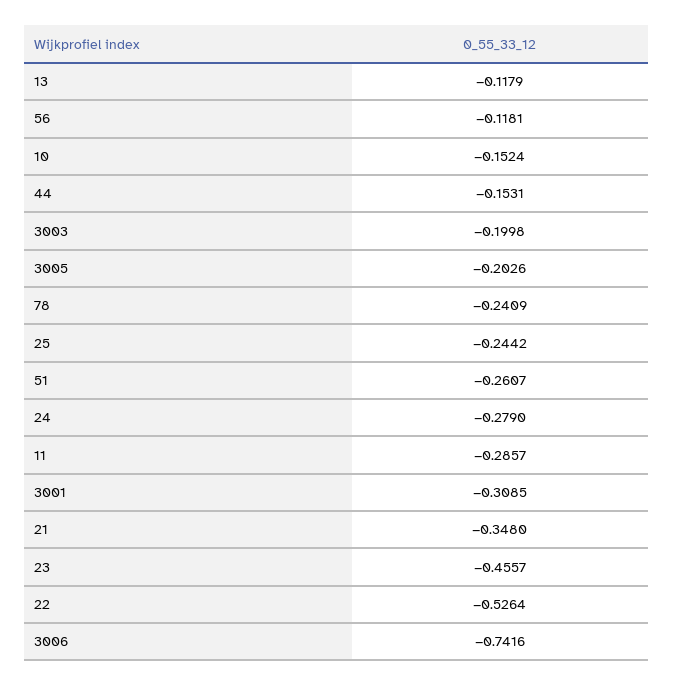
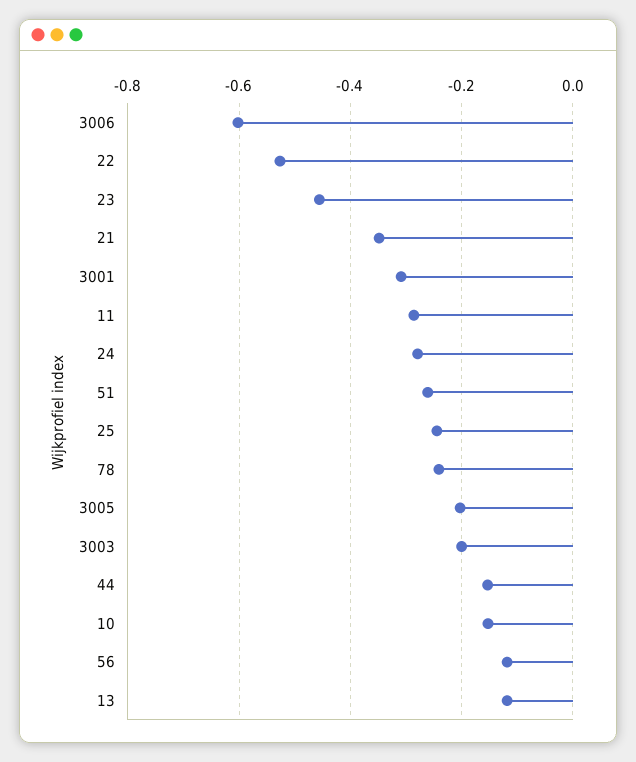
  {
    "13": -0.1179,
    "56": -0.1181,
    "10": -0.1524,
    "44": -0.1531,
    "3003": -0.1998,
    "3005": -0.2026,
    "78": -0.2409,
    "25": -0.2442,
    "51": -0.2607,
    "24": -0.279,
    "11": -0.2857,
    "3001": -0.3085,
    "21": -0.348,
    "23": -0.4557,
    "22": -0.5264,
-   "3006": -0.7416
+   "3006": -0.6
  }

